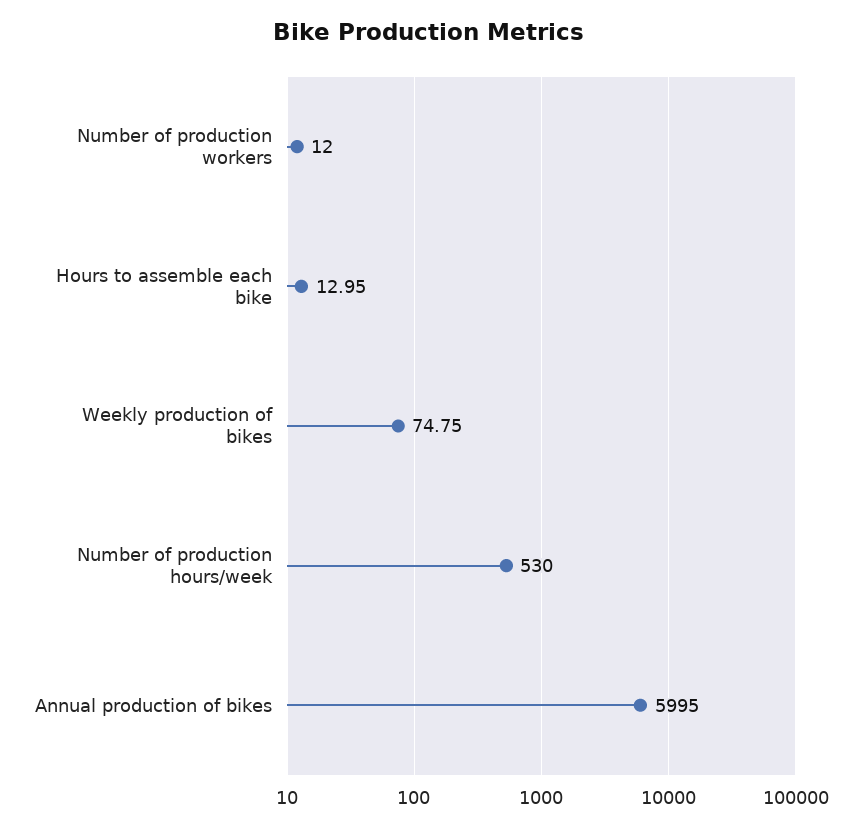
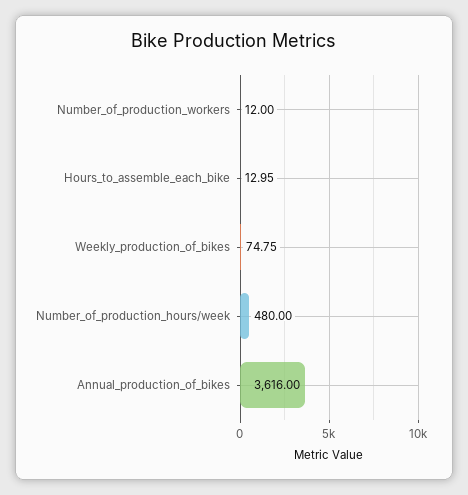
  {
    "Number of production workers": 12,
    "Hours to assemble each bike": 12.95,
    "Weekly production of bikes": 74.75,
-   "Number of production hours/week": 530,
+   "Number of production hours/week": 480,
-   "Annual production of bikes": 5995
+   "Annual production of bikes": 3616
  }

